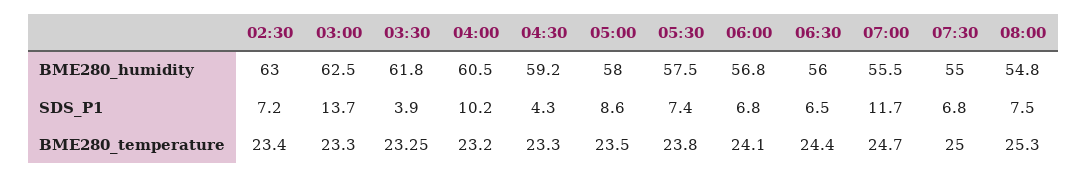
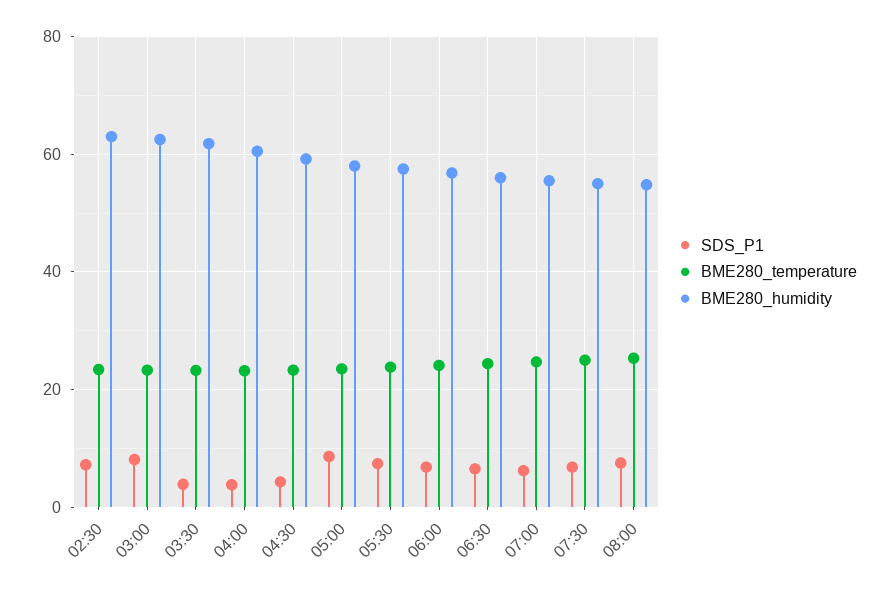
  {
    "BME280_humidity": {
      "02:30": 63,
      "03:00": 62.5,
      "03:30": 61.8,
      "04:00": 60.5,
      "04:30": 59.2,
      "05:00": 58,
      "05:30": 57.5,
      "06:00": 56.8,
      "06:30": 56,
      "07:00": 55.5,
      "07:30": 55,
      "08:00": 54.8
    },
    "SDS_P1": {
      "02:30": 7.2,
-     "03:00": 13.7,
+     "03:00": 8,
      "03:30": 3.9,
-     "04:00": 10.2,
+     "04:00": 4,
      "04:30": 4.3,
      "05:00": 8.6,
      "05:30": 7.4,
      "06:00": 6.8,
      "06:30": 6.5,
-     "07:00": 11.7,
+     "07:00": 6,
      "07:30": 6.8,
      "08:00": 7.5
    },
    "BME280_temperature": {
      "02:30": 23.4,
      "03:00": 23.3,
      "03:30": 23.25,
      "04:00": 23.2,
      "04:30": 23.3,
      "05:00": 23.5,
      "05:30": 23.8,
      "06:00": 24.1,
      "06:30": 24.4,
      "07:00": 24.7,
      "07:30": 25,
      "08:00": 25.3
    }
  }

